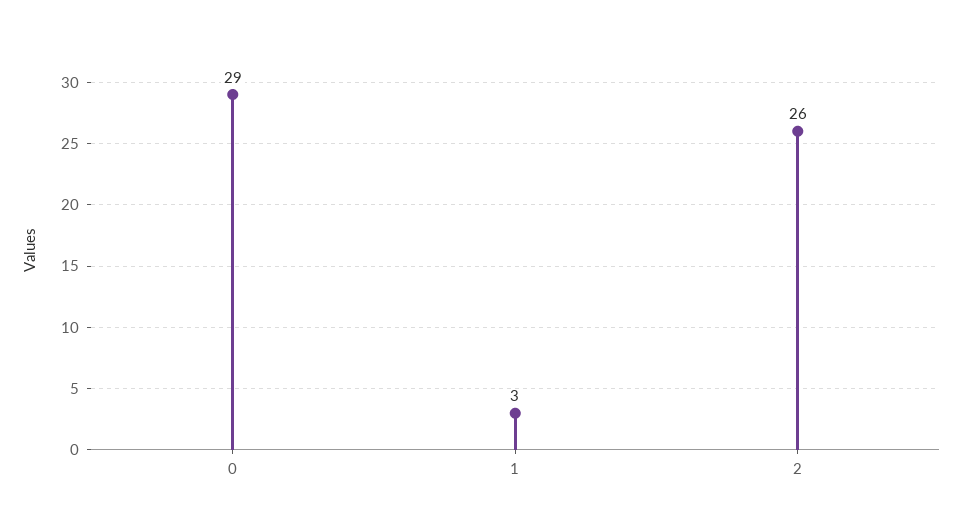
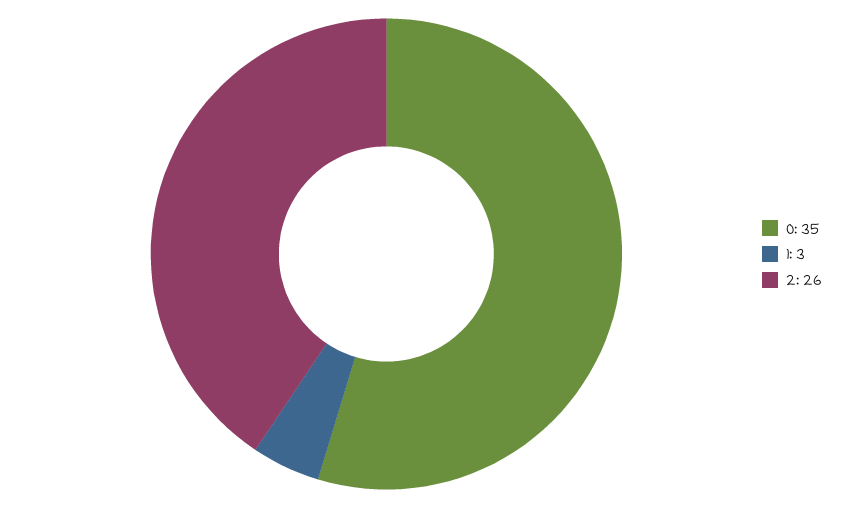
  {
-   "0": 29,
+   "0": 35,
    "1": 3,
    "2": 26
  }

